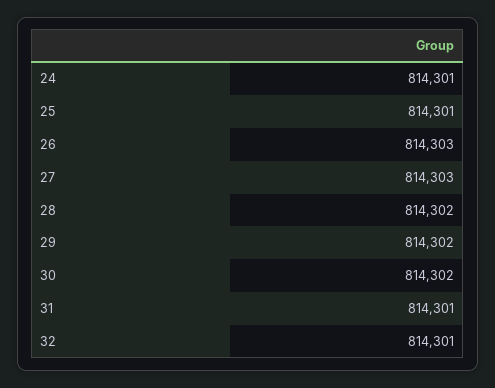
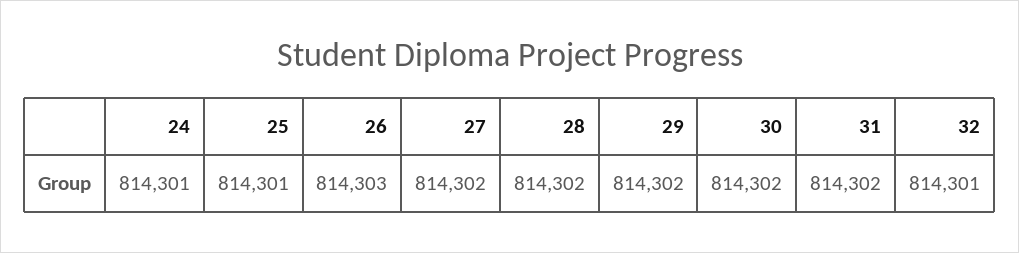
  {
    "24": 814301,
    "25": 814301,
    "26": 814303,
-   "27": 814303,
+   "27": 814302,
    "28": 814302,
    "29": 814302,
    "30": 814302,
-   "31": 814301,
+   "31": 814302,
    "32": 814301
  }

